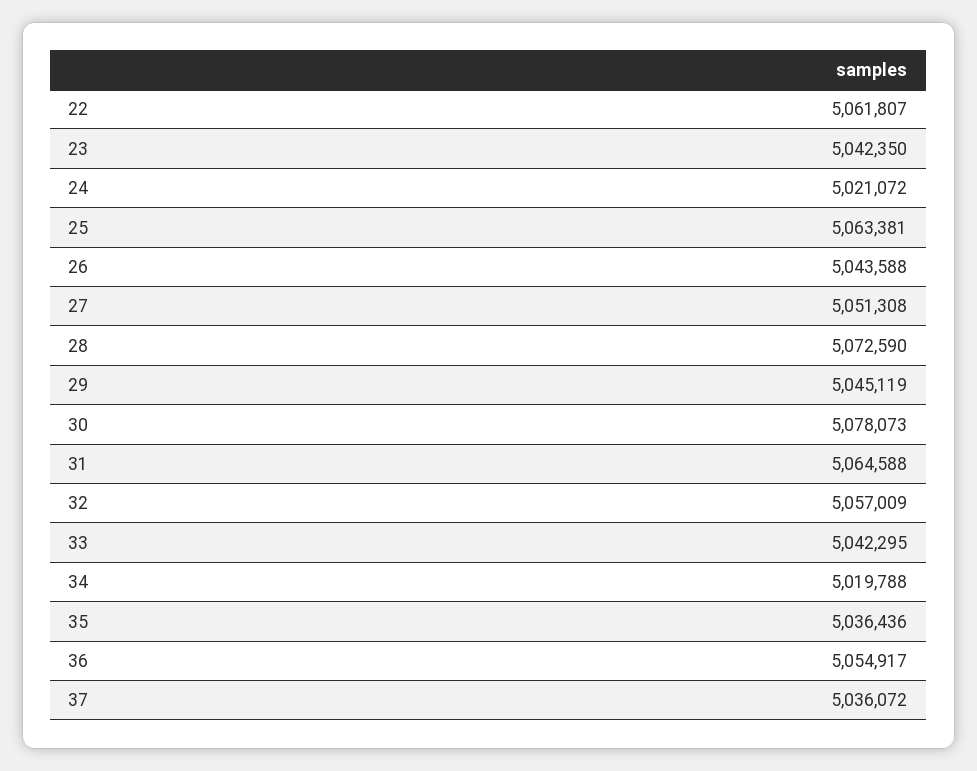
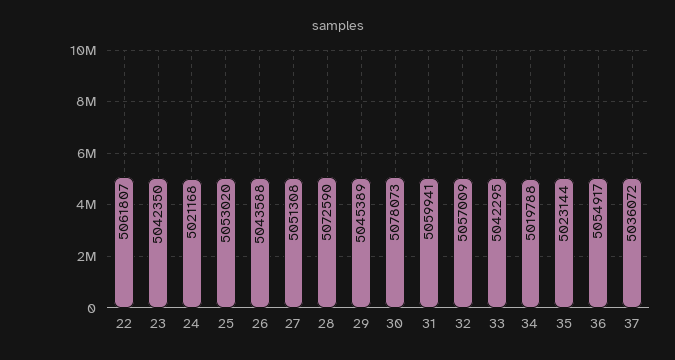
  {
    "22": 5061807,
    "23": 5042350,
-   "24": 5021072,
+   "24": 5021168,
-   "25": 5063381,
+   "25": 5053020,
    "26": 5043588,
    "27": 5051308,
    "28": 5072590,
-   "29": 5045119,
+   "29": 5045389,
    "30": 5078073,
-   "31": 5064588,
+   "31": 5059941,
    "32": 5057009,
    "33": 5042295,
    "34": 5019788,
-   "35": 5036436,
+   "35": 5023144,
    "36": 5054917,
    "37": 5036072
  }

